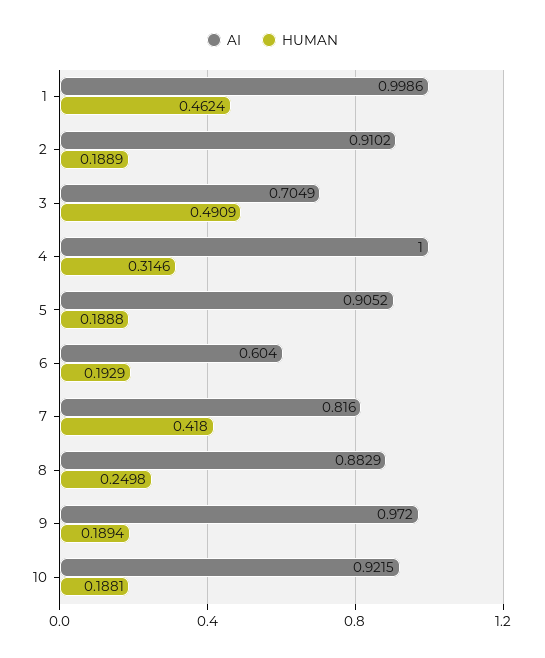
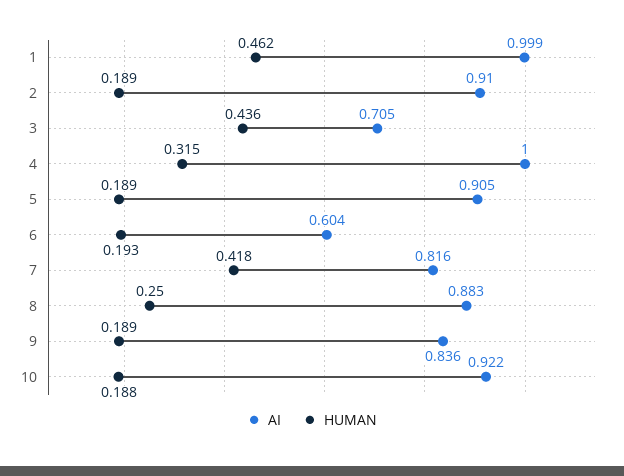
  {
    "AI": {
      "1": 0.9986,
      "2": 0.9102,
      "3": 0.7049,
      "4": 1,
      "5": 0.9052,
      "6": 0.604,
      "7": 0.816,
      "8": 0.8829,
-     "9": 0.972,
+     "9": 0.836,
      "10": 0.9215
    },
    "HUMAN": {
      "1": 0.4624,
      "2": 0.1889,
-     "3": 0.4909,
+     "3": 0.436,
      "4": 0.3146,
      "5": 0.1888,
      "6": 0.1929,
      "7": 0.418,
      "8": 0.2498,
      "9": 0.1894,
      "10": 0.1881
    }
  }

